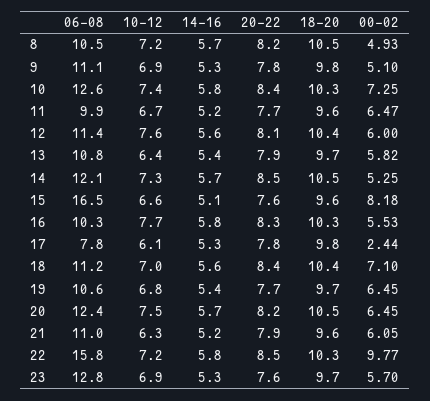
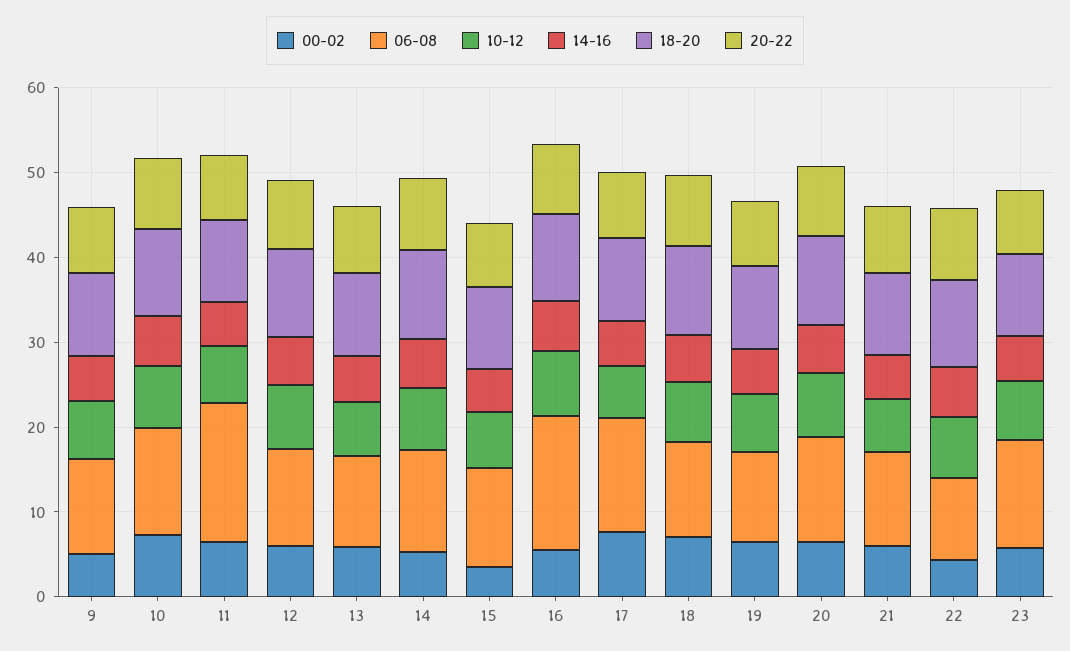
  {
    "06-08": {
-     "8": 10.5,
      "9": 11.1,
      "10": 12.6,
-     "11": 9.9,
+     "11": 16,
      "12": 11.4,
      "13": 10.8,
      "14": 12.1,
-     "15": 16.5,
+     "15": 12,
-     "16": 10.3,
+     "16": 16,
-     "17": 7.8,
+     "17": 14,
      "18": 11.2,
      "19": 10.6,
      "20": 12.4,
      "21": 11,
-     "22": 15.8,
+     "22": 10,
      "23": 12.8
    },
    "10-12": {
-     "8": 7.2,
      "9": 6.9,
      "10": 7.4,
      "11": 6.7,
      "12": 7.6,
      "13": 6.4,
      "14": 7.3,
      "15": 6.6,
      "16": 7.7,
      "17": 6.1,
      "18": 7,
      "19": 6.8,
      "20": 7.5,
      "21": 6.3,
      "22": 7.2,
      "23": 6.9
    },
    "14-16": {
-     "8": 5.7,
      "9": 5.3,
      "10": 5.8,
      "11": 5.2,
      "12": 5.6,
      "13": 5.4,
      "14": 5.7,
      "15": 5.1,
      "16": 5.8,
      "17": 5.3,
      "18": 5.6,
      "19": 5.4,
      "20": 5.7,
      "21": 5.2,
      "22": 5.8,
      "23": 5.3
    },
    "20-22": {
-     "8": 8.2,
      "9": 7.8,
      "10": 8.4,
      "11": 7.7,
      "12": 8.1,
      "13": 7.9,
      "14": 8.5,
      "15": 7.6,
      "16": 8.3,
      "17": 7.8,
      "18": 8.4,
      "19": 7.7,
      "20": 8.2,
      "21": 7.9,
      "22": 8.5,
      "23": 7.6
    },
    "18-20": {
-     "8": 10.5,
      "9": 9.8,
      "10": 10.3,
      "11": 9.6,
      "12": 10.4,
      "13": 9.7,
      "14": 10.5,
      "15": 9.6,
      "16": 10.3,
      "17": 9.8,
      "18": 10.4,
      "19": 9.7,
      "20": 10.5,
      "21": 9.6,
      "22": 10.3,
      "23": 9.7
    },
    "00-02": {
-     "8": 4.93,
      "9": 5.1,
      "10": 7.25,
      "11": 6.47,
      "12": 6,
      "13": 5.82,
      "14": 5.25,
-     "15": 8.18,
+     "15": 4,
      "16": 5.53,
-     "17": 2.44,
+     "17": 8,
      "18": 7.1,
      "19": 6.45,
      "20": 6.45,
      "21": 6.05,
-     "22": 9.77,
+     "22": 4,
      "23": 5.7
    }
  }

